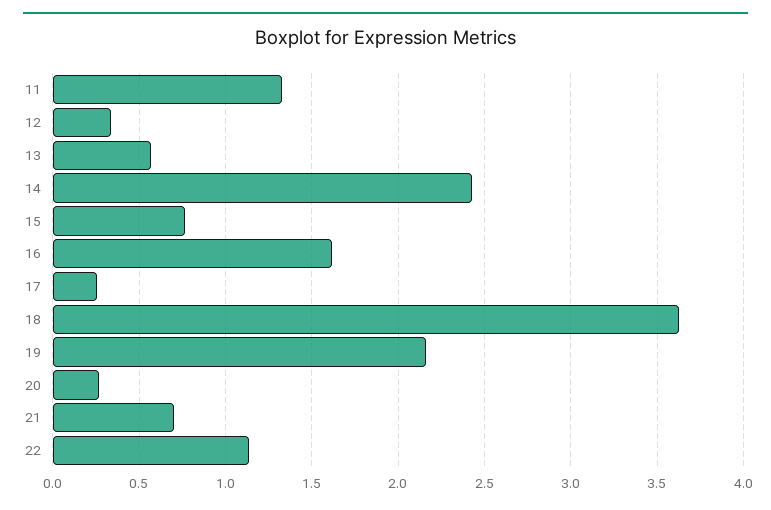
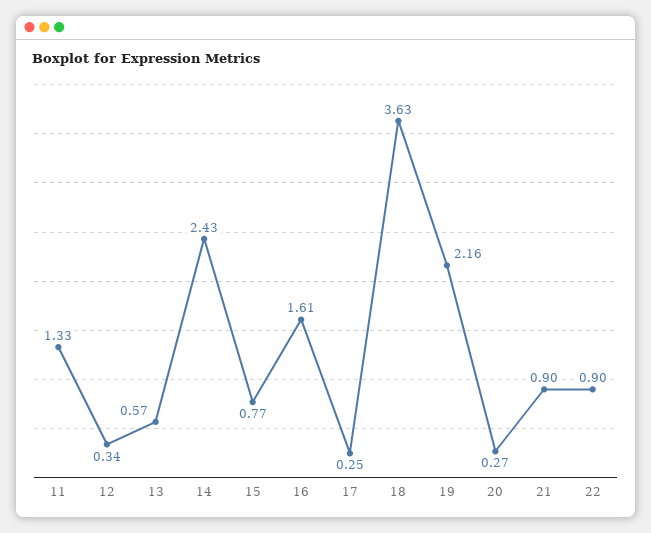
  {
    "11": 1.33,
    "12": 0.34,
    "13": 0.57,
    "14": 2.43,
    "15": 0.77,
    "16": 1.61,
    "17": 0.25,
    "18": 3.63,
    "19": 2.16,
    "20": 0.27,
-   "21": 0.7,
+   "21": 0.9,
-   "22": 1.15
+   "22": 0.9
  }

